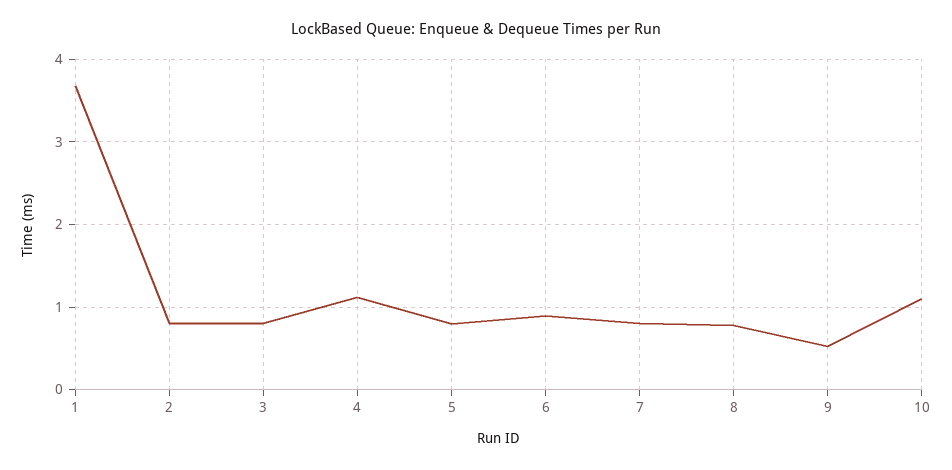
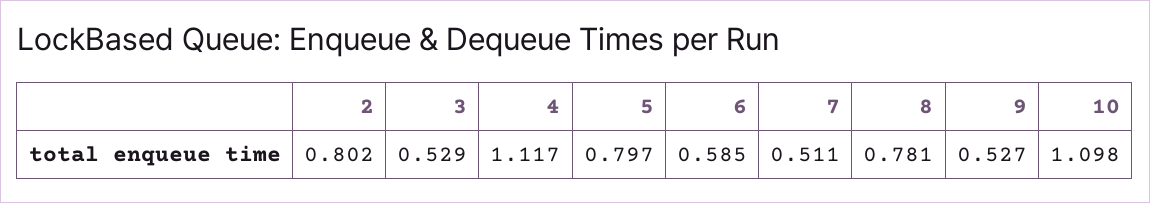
  {
-   "1": 3.7,
    "2": 0.802,
-   "3": 0.8,
+   "3": 0.529,
    "4": 1.117,
    "5": 0.797,
-   "6": 0.9,
+   "6": 0.585,
-   "7": 0.8,
+   "7": 0.511,
    "8": 0.781,
    "9": 0.527,
    "10": 1.098
  }

